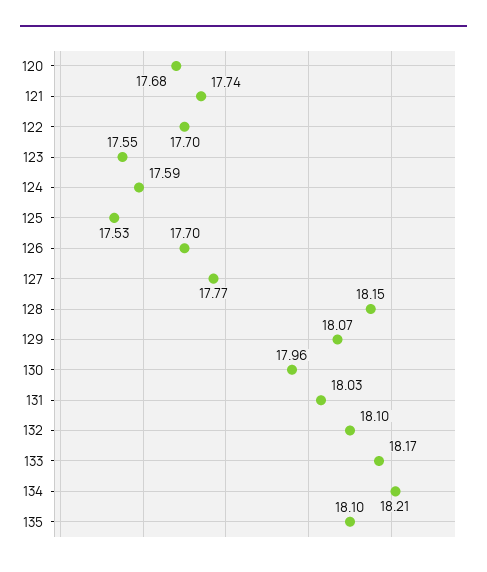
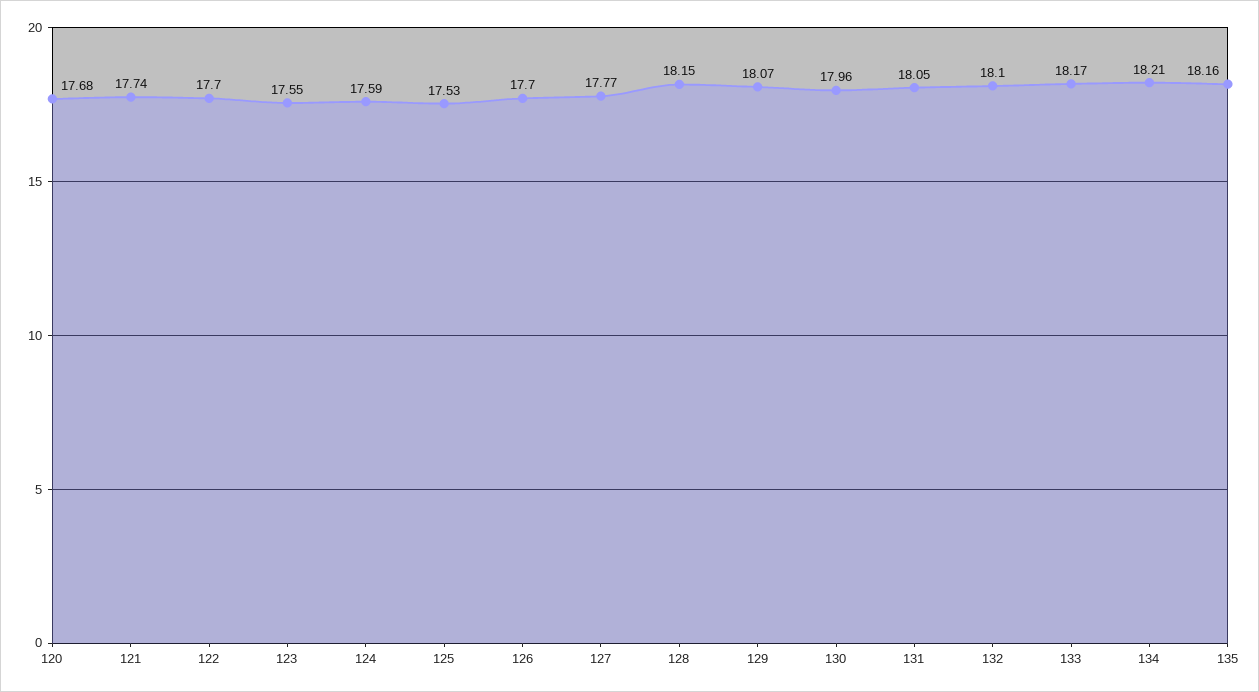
  {
    "120": 17.68,
    "121": 17.74,
    "122": 17.7,
    "123": 17.55,
    "124": 17.59,
    "125": 17.53,
    "126": 17.7,
    "127": 17.77,
    "128": 18.15,
    "129": 18.07,
    "130": 17.96,
-   "131": 18.03,
+   "131": 18.05,
    "132": 18.1,
    "133": 18.17,
    "134": 18.21,
-   "135": 18.1
+   "135": 18.16
  }

